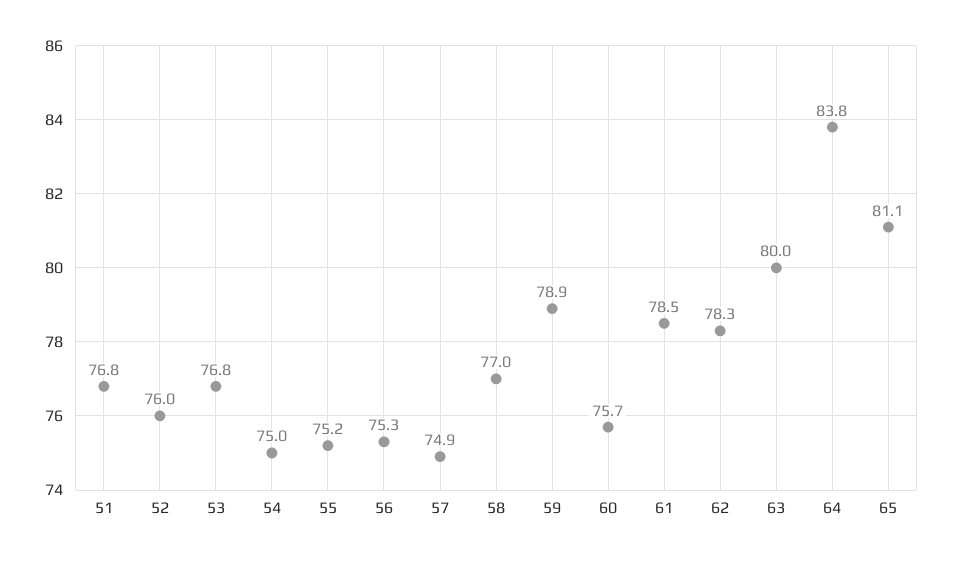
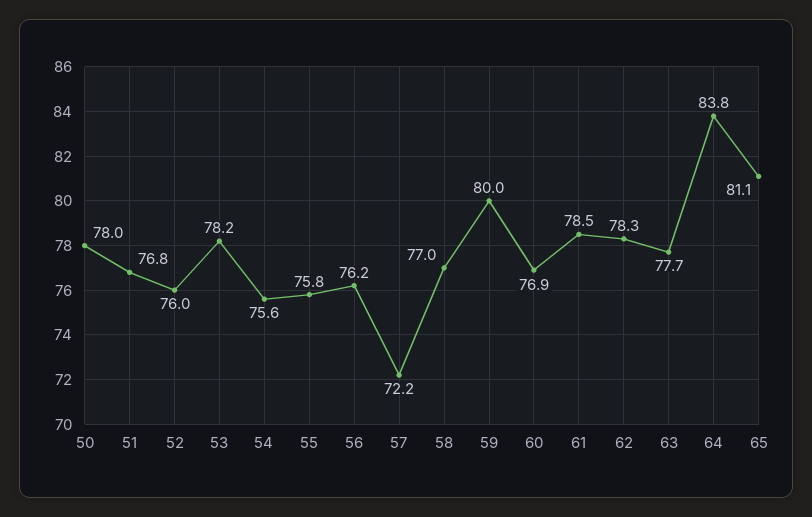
  {
    "51": 76.8,
    "52": 76,
-   "53": 76.8,
+   "53": 78.2,
-   "54": 75,
+   "54": 75.6,
-   "55": 75.2,
+   "55": 75.8,
-   "56": 75.3,
+   "56": 76.2,
-   "57": 74.9,
+   "57": 72.2,
    "58": 77,
-   "59": 78.9,
+   "59": 80,
-   "60": 75.7,
+   "60": 76.9,
    "61": 78.5,
    "62": 78.3,
-   "63": 80,
+   "63": 77.7,
    "64": 83.8,
-   "65": 81.1
+   "65": 81.1,
+   "50": 78
  }

